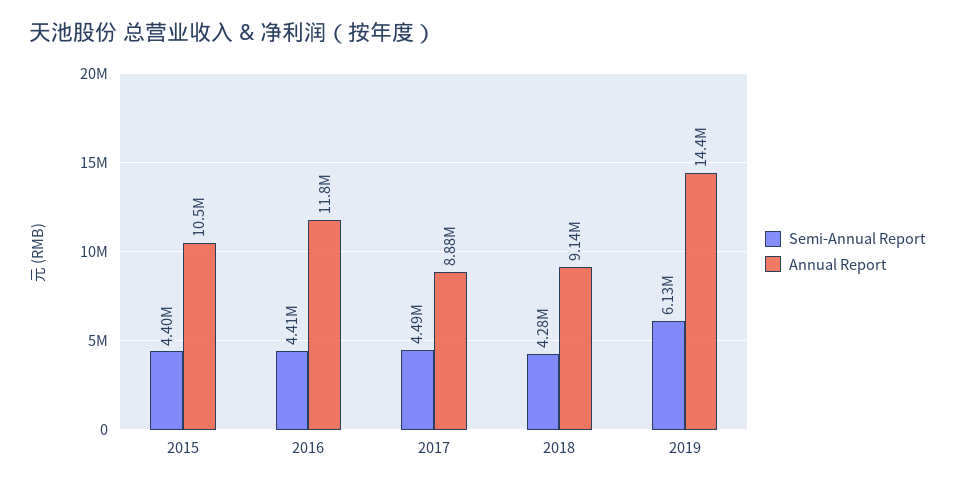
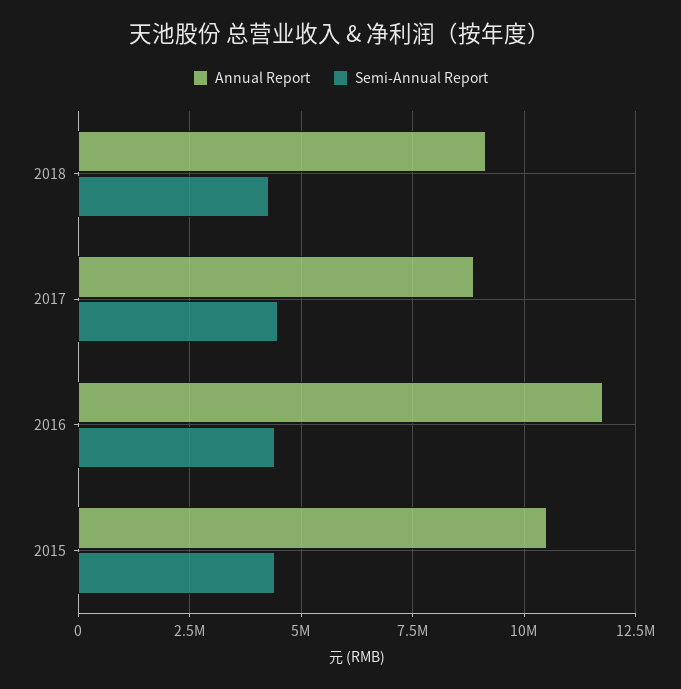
  {
    "Semi-Annual Report": {
      "2015": 4400000,
      "2016": 4410000,
      "2017": 4490000,
-     "2018": 4280000,
+     "2018": 4280000
-     "2019": 6130000
    },
    "Annual Report": {
      "2015": 10500000,
      "2016": 11800000,
      "2017": 8880000,
-     "2018": 9140000,
+     "2018": 9140000
-     "2019": 14400000
    }
  }

